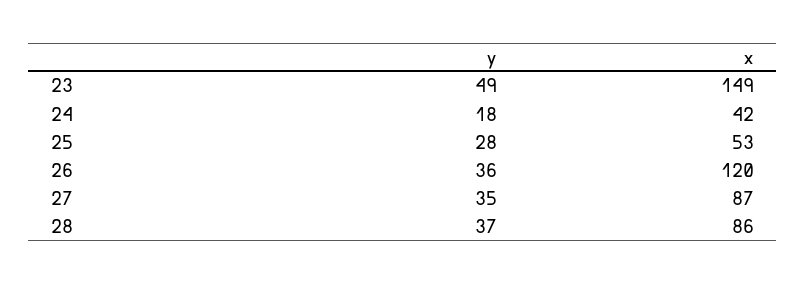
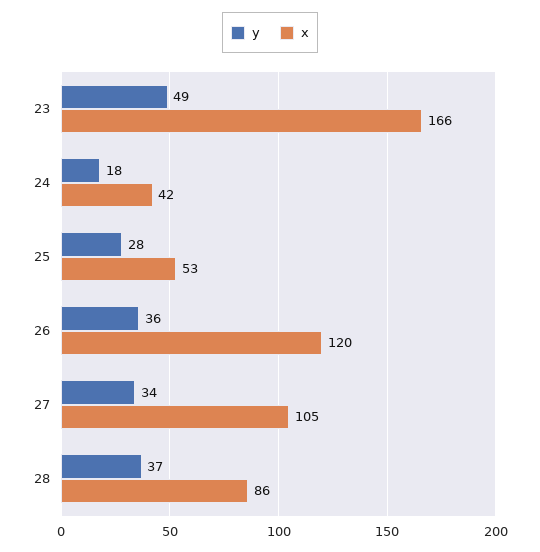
  {
    "y": {
      "23": 49,
      "24": 18,
      "25": 28,
      "26": 36,
-     "27": 35,
+     "27": 34,
      "28": 37
    },
    "x": {
-     "23": 149,
+     "23": 166,
      "24": 42,
      "25": 53,
      "26": 120,
-     "27": 87,
+     "27": 105,
      "28": 86
    }
  }

